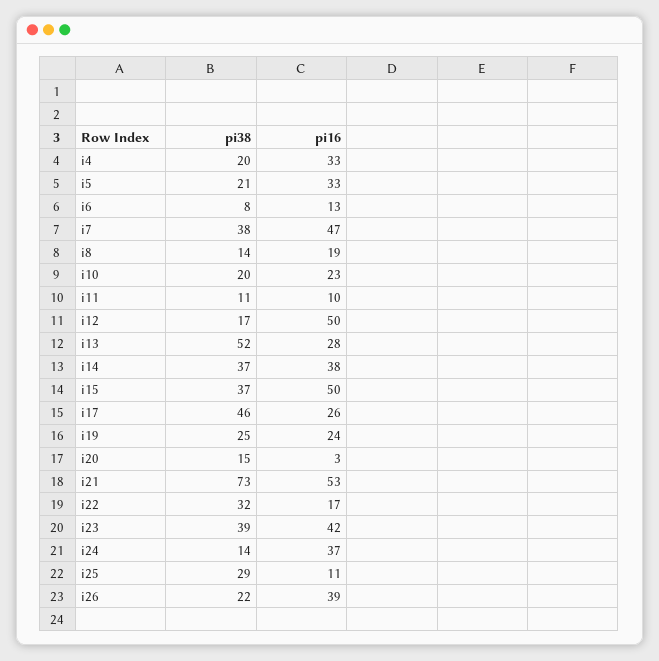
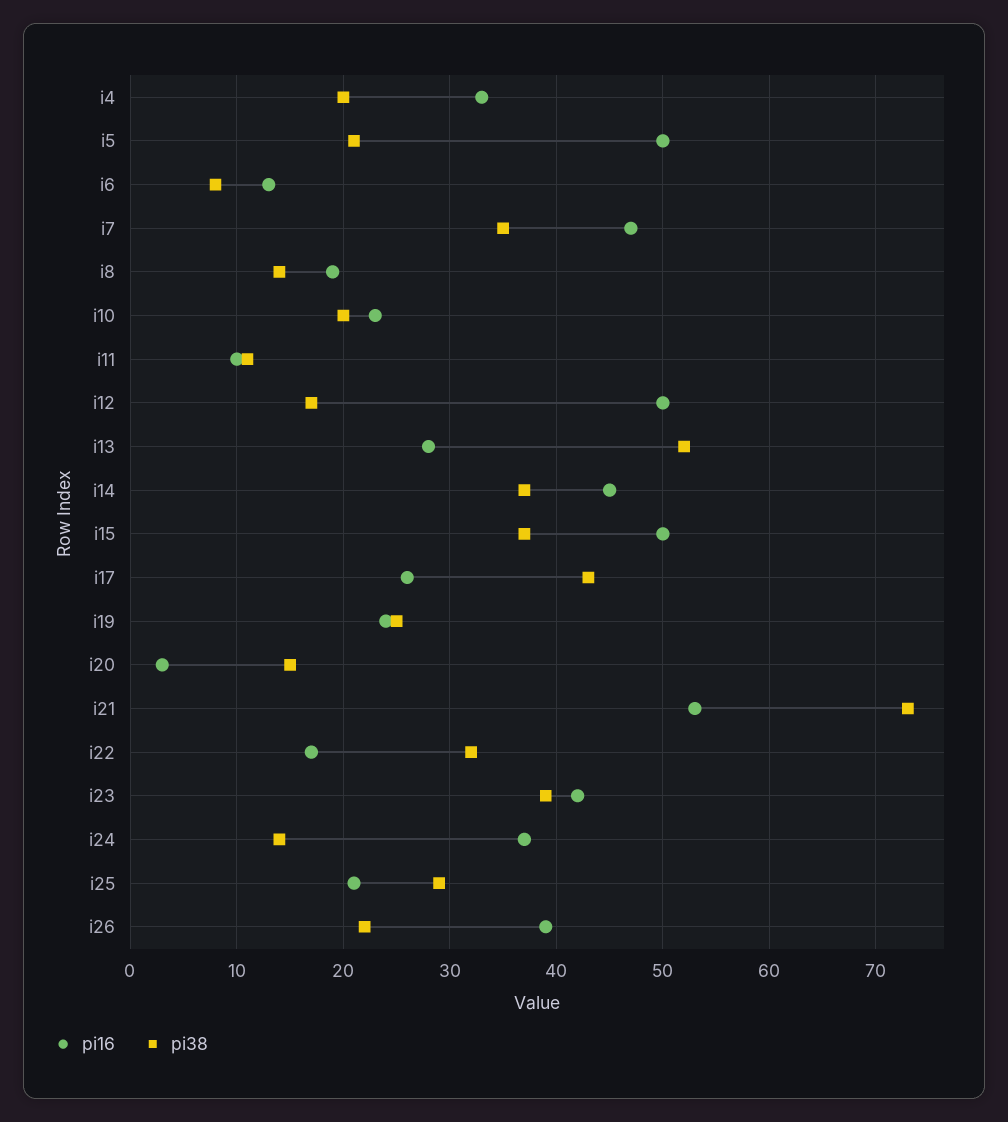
  {
    "pi38": {
      "i4": 20,
      "i5": 21,
      "i6": 8,
-     "i7": 38,
+     "i7": 35,
      "i8": 14,
      "i10": 20,
      "i11": 11,
      "i12": 17,
      "i13": 52,
      "i14": 37,
      "i15": 37,
-     "i17": 46,
+     "i17": 43,
      "i19": 25,
      "i20": 15,
      "i21": 73,
      "i22": 32,
      "i23": 39,
      "i24": 14,
      "i25": 29,
      "i26": 22
    },
    "pi16": {
      "i4": 33,
-     "i5": 33,
+     "i5": 50,
      "i6": 13,
      "i7": 47,
      "i8": 19,
      "i10": 23,
      "i11": 10,
      "i12": 50,
      "i13": 28,
-     "i14": 38,
+     "i14": 45,
      "i15": 50,
      "i17": 26,
      "i19": 24,
      "i20": 3,
      "i21": 53,
      "i22": 17,
      "i23": 42,
      "i24": 37,
-     "i25": 11,
+     "i25": 21,
      "i26": 39
    }
  }

